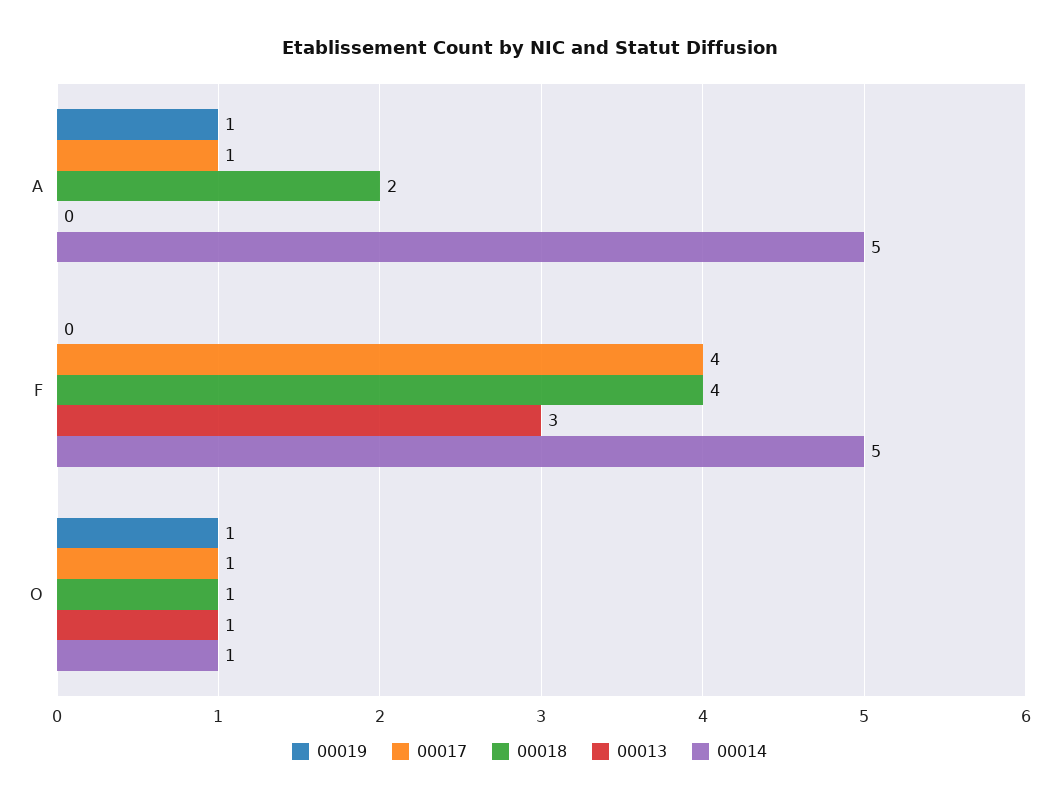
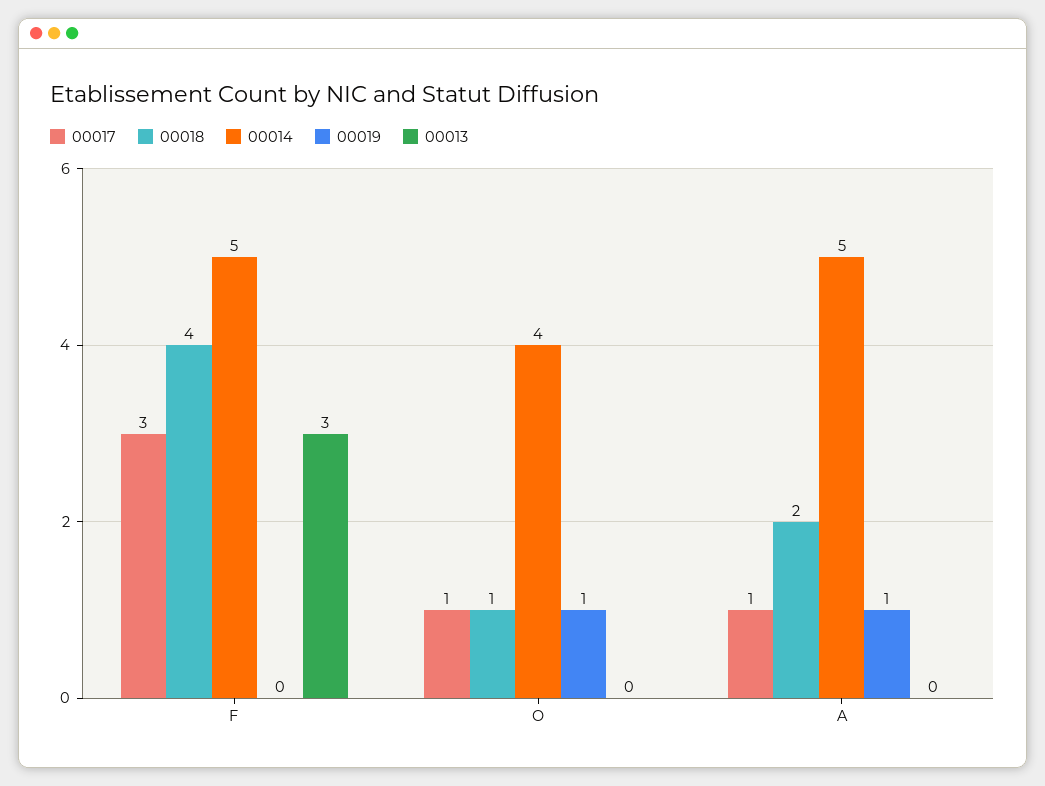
  {
    "00019": {
      "A": 1,
      "F": 0,
      "O": 1
    },
    "00017": {
      "A": 1,
-     "F": 4,
+     "F": 3,
      "O": 1
    },
    "00018": {
      "A": 2,
      "F": 4,
      "O": 1
    },
    "00013": {
      "A": 0,
      "F": 3,
-     "O": 1
+     "O": 0
    },
    "00014": {
      "A": 5,
      "F": 5,
-     "O": 1
+     "O": 4
    }
  }

